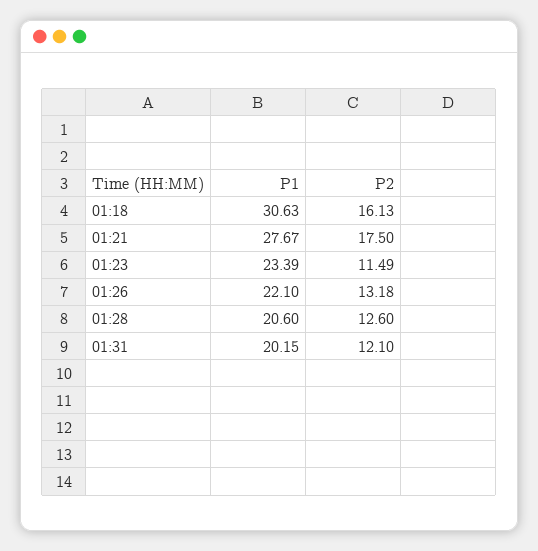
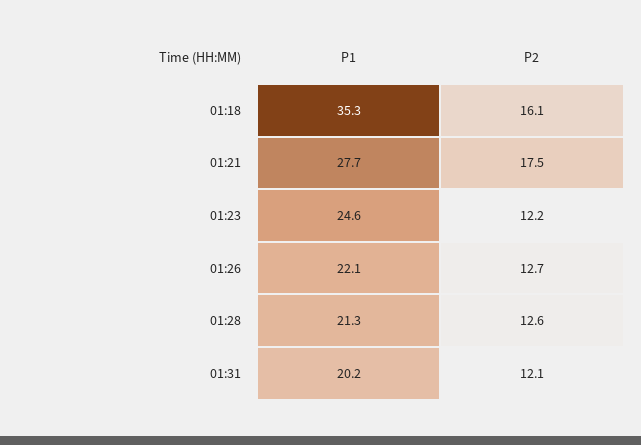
  {
    "P1": {
-     "01:18": 30.63,
+     "01:18": 35.3,
      "01:21": 27.67,
-     "01:23": 23.39,
+     "01:23": 24.6,
      "01:26": 22.1,
-     "01:28": 20.6,
+     "01:28": 21.3,
      "01:31": 20.15
    },
    "P2": {
      "01:18": 16.13,
      "01:21": 17.5,
-     "01:23": 11.49,
+     "01:23": 12.2,
-     "01:26": 13.18,
+     "01:26": 12.7,
      "01:28": 12.6,
      "01:31": 12.1
    }
  }

